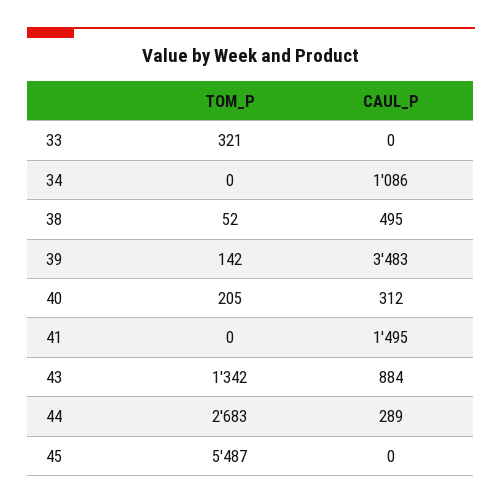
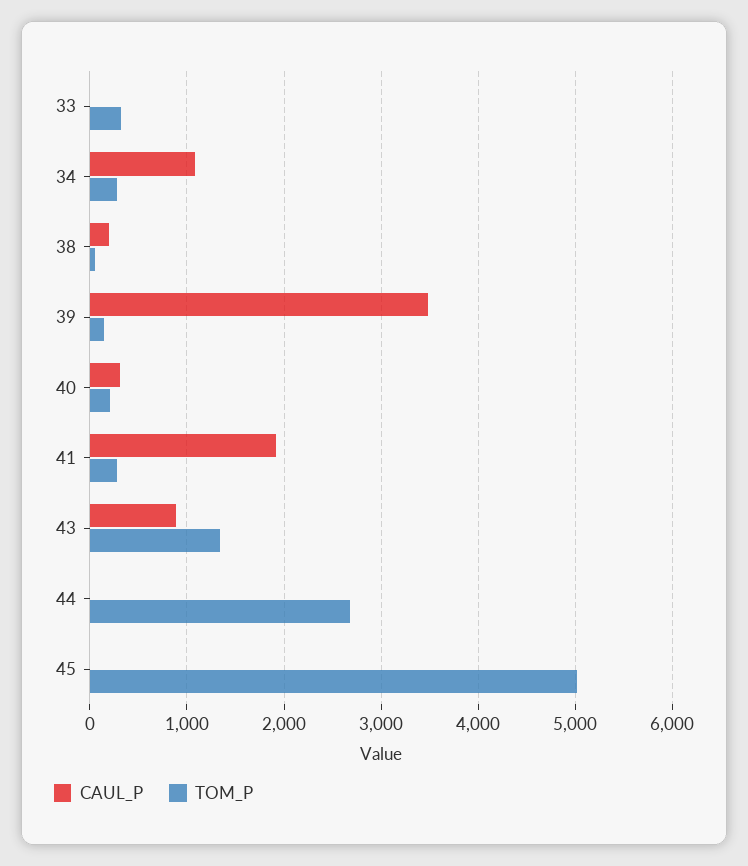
  {
    "TOM_P": {
      "33": 321,
-     "34": 0,
+     "34": 300,
      "38": 52,
      "39": 142,
      "40": 205,
-     "41": 0,
+     "41": 300,
      "43": 1342,
      "44": 2683,
-     "45": 5487
+     "45": 5000
    },
    "CAUL_P": {
      "33": 0,
      "34": 1086,
-     "38": 495,
+     "38": 200,
      "39": 3483,
      "40": 312,
-     "41": 1495,
+     "41": 1900,
      "43": 884,
-     "44": 289,
+     "44": 0,
      "45": 0
    }
  }

